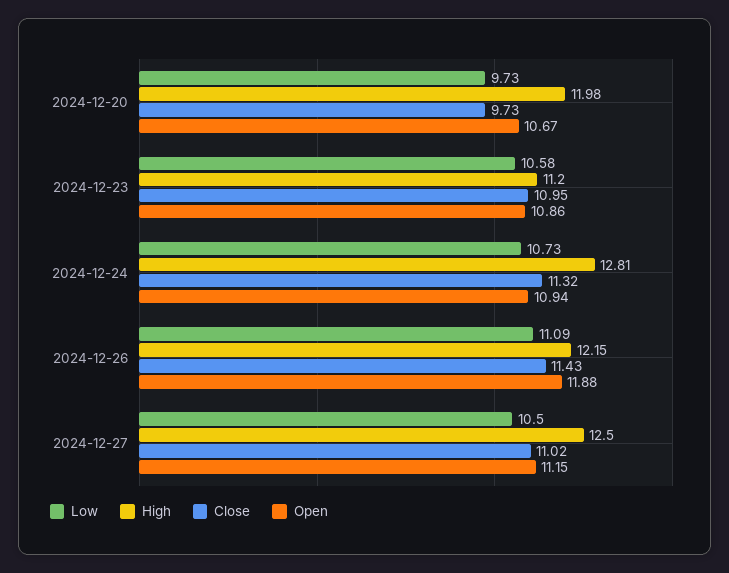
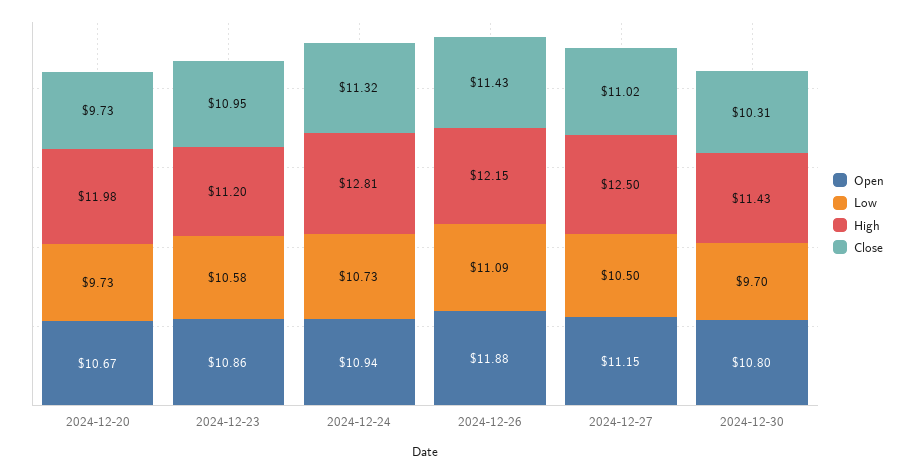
  {
    "Low": {
      "2024-12-20": 9.73,
      "2024-12-23": 10.58,
      "2024-12-24": 10.73,
      "2024-12-26": 11.09,
-     "2024-12-27": 10.5
+     "2024-12-27": 10.5,
+     "2024-12-30": 9.7
    },
    "High": {
      "2024-12-20": 11.98,
      "2024-12-23": 11.2,
      "2024-12-24": 12.81,
      "2024-12-26": 12.15,
-     "2024-12-27": 12.5
+     "2024-12-27": 12.5,
+     "2024-12-30": 11.43
    },
    "Close": {
      "2024-12-20": 9.73,
      "2024-12-23": 10.95,
      "2024-12-24": 11.32,
      "2024-12-26": 11.43,
-     "2024-12-27": 11.02
+     "2024-12-27": 11.02,
+     "2024-12-30": 10.31
    },
    "Open": {
      "2024-12-20": 10.67,
      "2024-12-23": 10.86,
      "2024-12-24": 10.94,
      "2024-12-26": 11.88,
-     "2024-12-27": 11.15
+     "2024-12-27": 11.15,
+     "2024-12-30": 10.8
    }
  }

